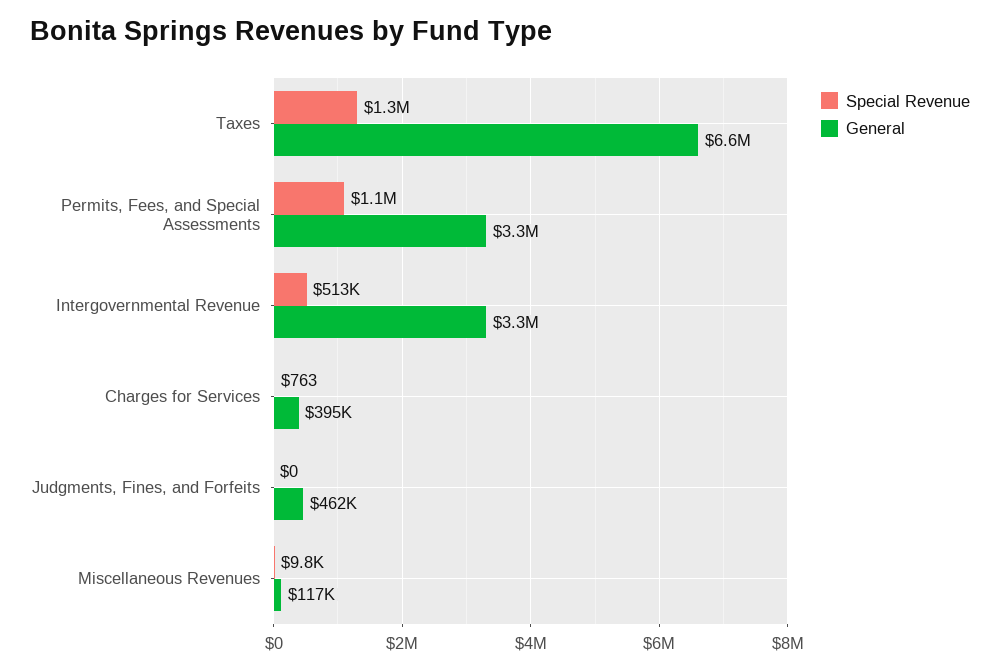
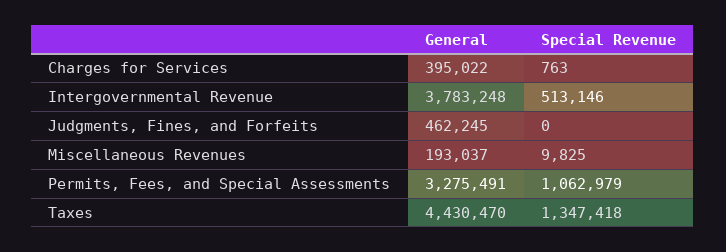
  {
    "Special Revenue": {
      "Taxes": 1347418,
      "Permits, Fees, and Special Assessments": 1062979,
      "Intergovernmental Revenue": 513146,
      "Charges for Services": 763,
      "Judgments, Fines, and Forfeits": 0,
      "Miscellaneous Revenues": 9825
    },
    "General": {
-     "Taxes": 6600000,
+     "Taxes": 4430470,
      "Permits, Fees, and Special Assessments": 3275491,
-     "Intergovernmental Revenue": 3300000,
+     "Intergovernmental Revenue": 3783248,
      "Charges for Services": 395022,
      "Judgments, Fines, and Forfeits": 462245,
-     "Miscellaneous Revenues": 117000
+     "Miscellaneous Revenues": 193037
    }
  }

